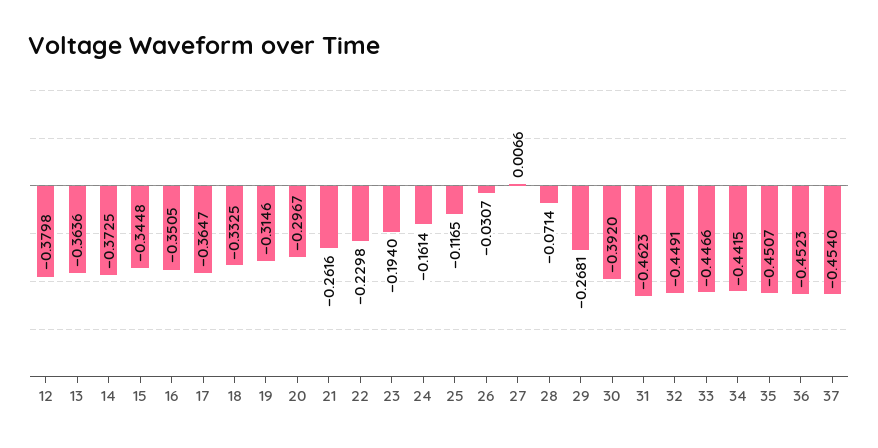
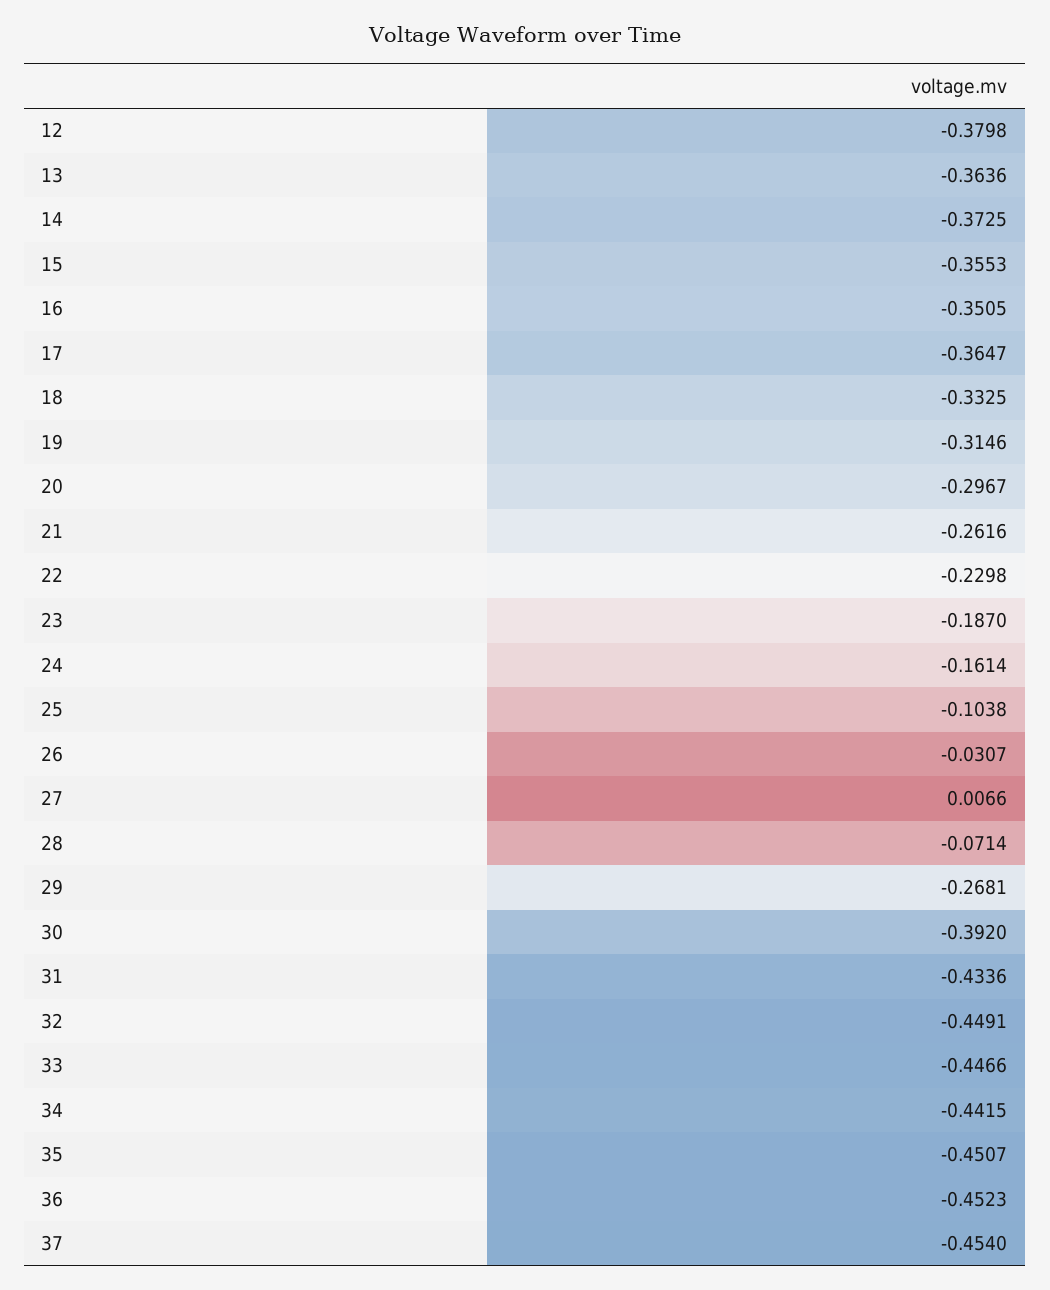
  {
    "12": -0.3798,
    "13": -0.3636,
    "14": -0.3725,
-   "15": -0.3448,
+   "15": -0.3553,
    "16": -0.3505,
    "17": -0.3647,
    "18": -0.3325,
    "19": -0.3146,
    "20": -0.2967,
    "21": -0.2616,
    "22": -0.2298,
-   "23": -0.194,
+   "23": -0.187,
    "24": -0.1614,
-   "25": -0.1165,
+   "25": -0.1038,
    "26": -0.0307,
    "27": 0.0066,
    "28": -0.0714,
    "29": -0.2681,
    "30": -0.392,
-   "31": -0.4623,
+   "31": -0.4336,
    "32": -0.4491,
    "33": -0.4466,
    "34": -0.4415,
    "35": -0.4507,
    "36": -0.4523,
    "37": -0.454
  }

